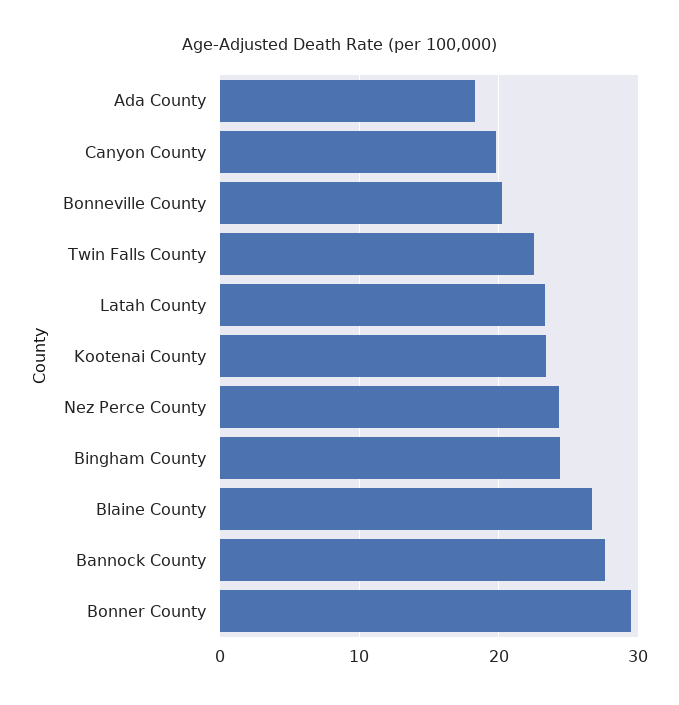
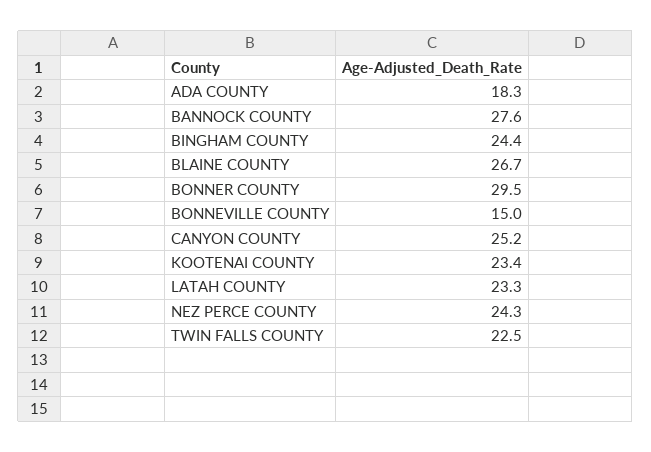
  {
    "Ada County": 18.3,
-   "Canyon County": 20,
+   "Canyon County": 25.2,
-   "Bonneville County": 20,
+   "Bonneville County": 15,
    "Twin Falls County": 22.5,
    "Latah County": 23.3,
    "Kootenai County": 23.4,
    "Nez Perce County": 24.3,
    "Bingham County": 24.4,
    "Blaine County": 26.7,
    "Bannock County": 27.6,
    "Bonner County": 29.5
  }

